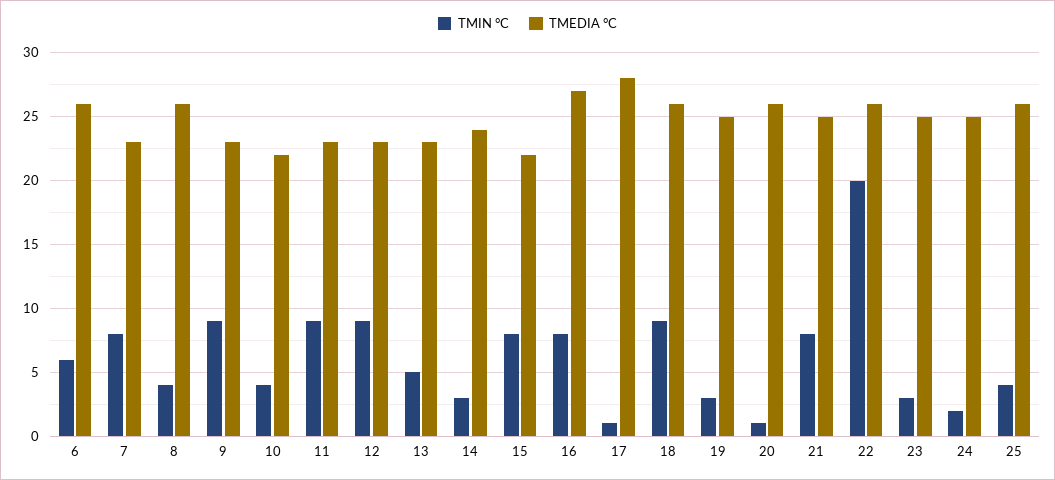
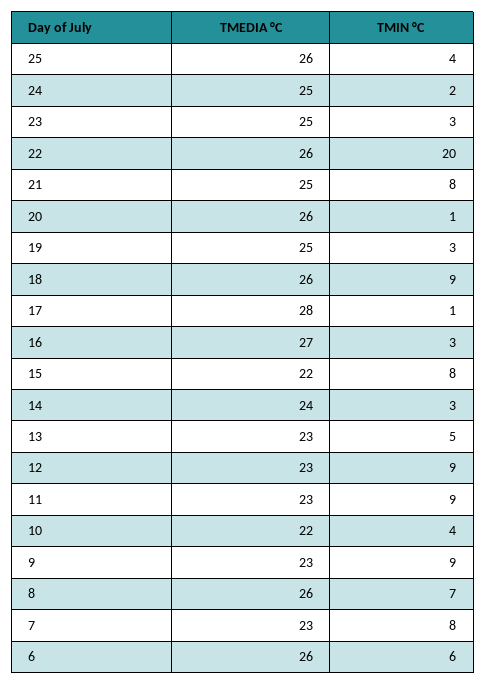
  {
    "TMIN °C": {
      "6": 6,
      "7": 8,
-     "8": 4,
+     "8": 7,
      "9": 9,
      "10": 4,
      "11": 9,
      "12": 9,
      "13": 5,
      "14": 3,
      "15": 8,
-     "16": 8,
+     "16": 3,
      "17": 1,
      "18": 9,
      "19": 3,
      "20": 1,
      "21": 8,
      "22": 20,
      "23": 3,
      "24": 2,
      "25": 4
    },
    "TMEDIA °C": {
      "6": 26,
      "7": 23,
      "8": 26,
      "9": 23,
      "10": 22,
      "11": 23,
      "12": 23,
      "13": 23,
      "14": 24,
      "15": 22,
      "16": 27,
      "17": 28,
      "18": 26,
      "19": 25,
      "20": 26,
      "21": 25,
      "22": 26,
      "23": 25,
      "24": 25,
      "25": 26
    }
  }

